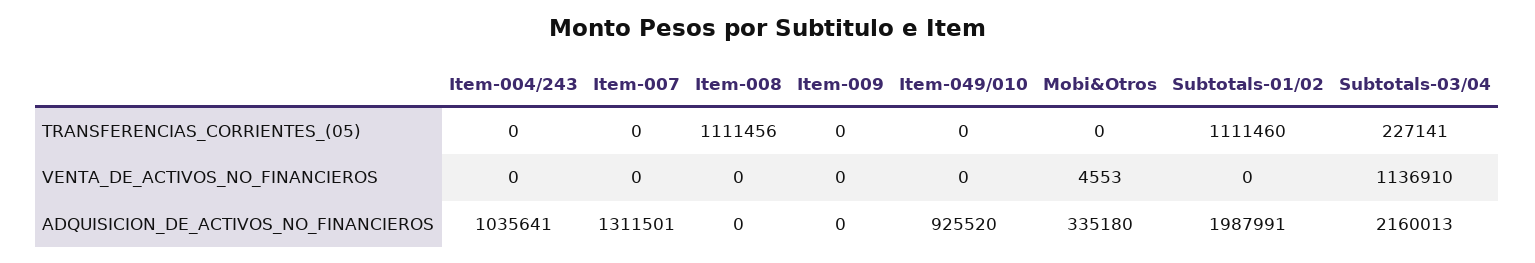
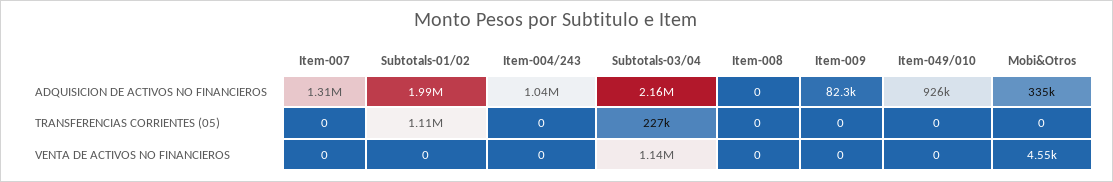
  {
    "Item-004/243": {
      "TRANSFERENCIAS_CORRIENTES_(05)": 0,
      "VENTA_DE_ACTIVOS_NO_FINANCIEROS": 0,
      "ADQUISICION_DE_ACTIVOS_NO_FINANCIEROS": 1035641
    },
    "Item-007": {
      "TRANSFERENCIAS_CORRIENTES_(05)": 0,
      "VENTA_DE_ACTIVOS_NO_FINANCIEROS": 0,
      "ADQUISICION_DE_ACTIVOS_NO_FINANCIEROS": 1311501
    },
    "Item-008": {
-     "TRANSFERENCIAS_CORRIENTES_(05)": 1111456,
+     "TRANSFERENCIAS_CORRIENTES_(05)": 0,
      "VENTA_DE_ACTIVOS_NO_FINANCIEROS": 0,
      "ADQUISICION_DE_ACTIVOS_NO_FINANCIEROS": 0
    },
    "Item-009": {
      "TRANSFERENCIAS_CORRIENTES_(05)": 0,
      "VENTA_DE_ACTIVOS_NO_FINANCIEROS": 0,
-     "ADQUISICION_DE_ACTIVOS_NO_FINANCIEROS": 0
+     "ADQUISICION_DE_ACTIVOS_NO_FINANCIEROS": 82300
    },
    "Item-049/010": {
      "TRANSFERENCIAS_CORRIENTES_(05)": 0,
      "VENTA_DE_ACTIVOS_NO_FINANCIEROS": 0,
      "ADQUISICION_DE_ACTIVOS_NO_FINANCIEROS": 925520
    },
    "Mobi&Otros": {
      "TRANSFERENCIAS_CORRIENTES_(05)": 0,
      "VENTA_DE_ACTIVOS_NO_FINANCIEROS": 4553,
      "ADQUISICION_DE_ACTIVOS_NO_FINANCIEROS": 335180
    },
    "Subtotals-01/02": {
      "TRANSFERENCIAS_CORRIENTES_(05)": 1111460,
      "VENTA_DE_ACTIVOS_NO_FINANCIEROS": 0,
      "ADQUISICION_DE_ACTIVOS_NO_FINANCIEROS": 1987991
    },
    "Subtotals-03/04": {
      "TRANSFERENCIAS_CORRIENTES_(05)": 227141,
      "VENTA_DE_ACTIVOS_NO_FINANCIEROS": 1136910,
      "ADQUISICION_DE_ACTIVOS_NO_FINANCIEROS": 2160013
    }
  }

